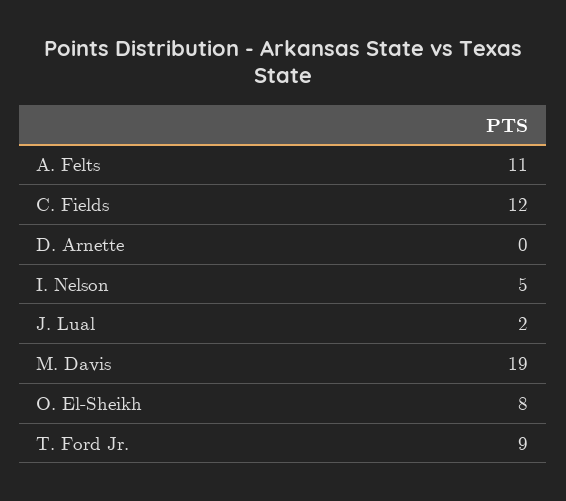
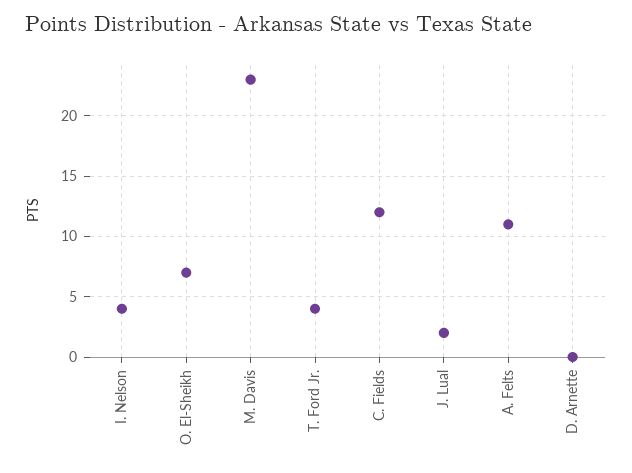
  {
    "A. Felts": 11,
    "C. Fields": 12,
    "D. Arnette": 0,
-   "I. Nelson": 5,
+   "I. Nelson": 4,
    "J. Lual": 2,
-   "M. Davis": 19,
+   "M. Davis": 23,
-   "O. El-Sheikh": 8,
+   "O. El-Sheikh": 7,
-   "T. Ford Jr.": 9
+   "T. Ford Jr.": 4
  }

